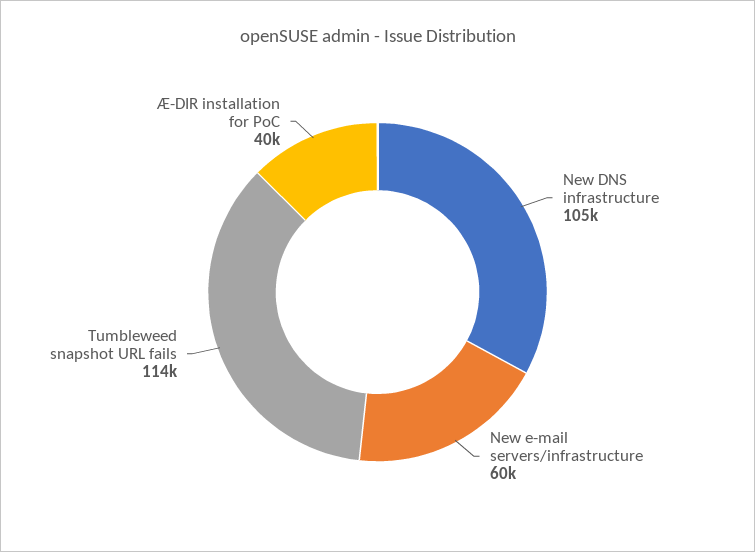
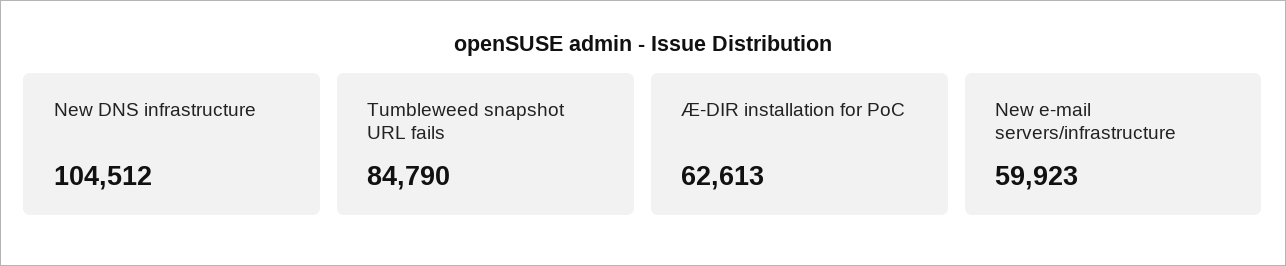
  {
    "New DNS infrastructure": 104512,
    "New e-mail servers/infrastructure": 59923,
-   "Tumbleweed snapshot URL fails": 114000,
+   "Tumbleweed snapshot URL fails": 84790,
-   "Æ-DIR installation for PoC": 40000
+   "Æ-DIR installation for PoC": 62613
  }

